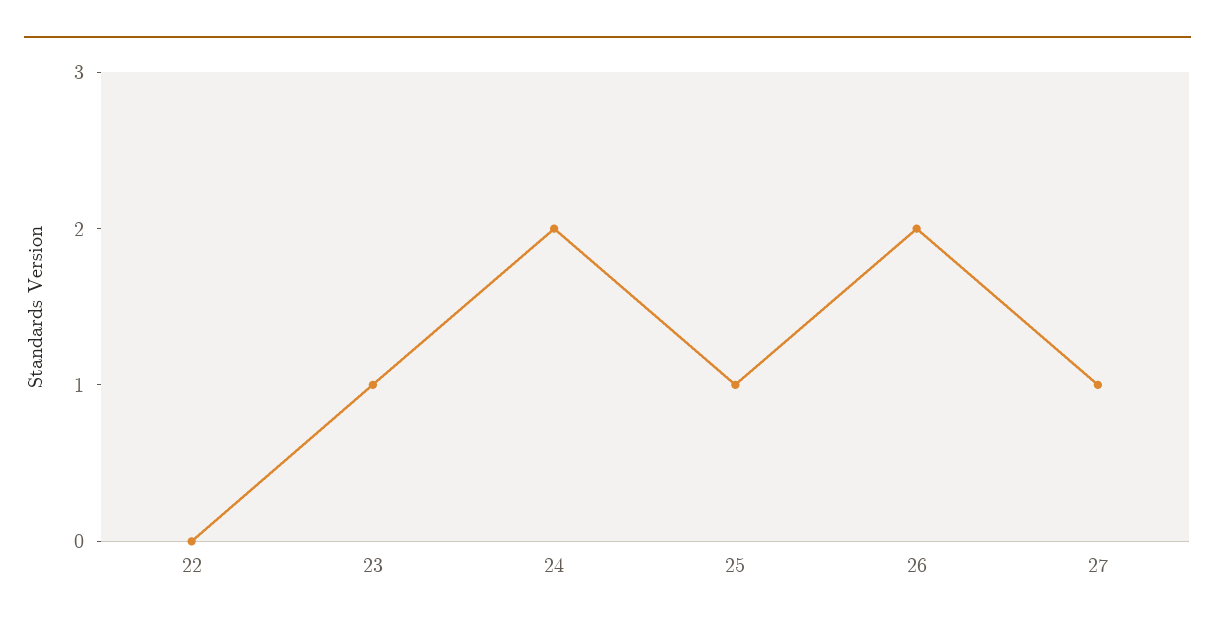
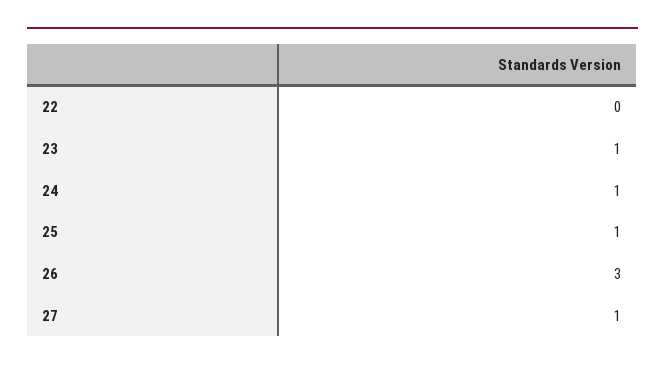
  {
    "22": 0,
    "23": 1,
-   "24": 2,
+   "24": 1,
    "25": 1,
-   "26": 2,
+   "26": 3,
    "27": 1
  }

